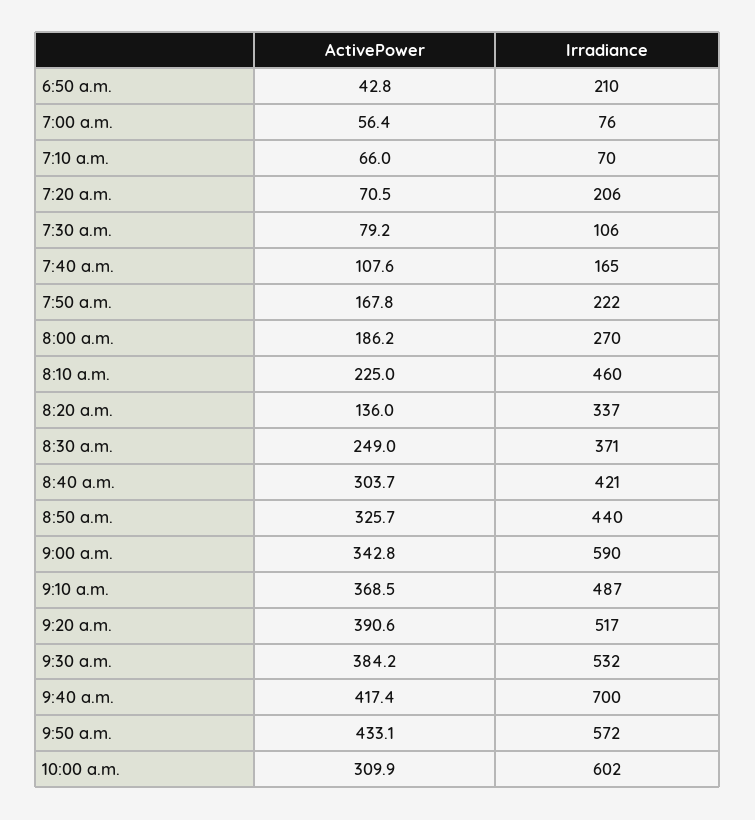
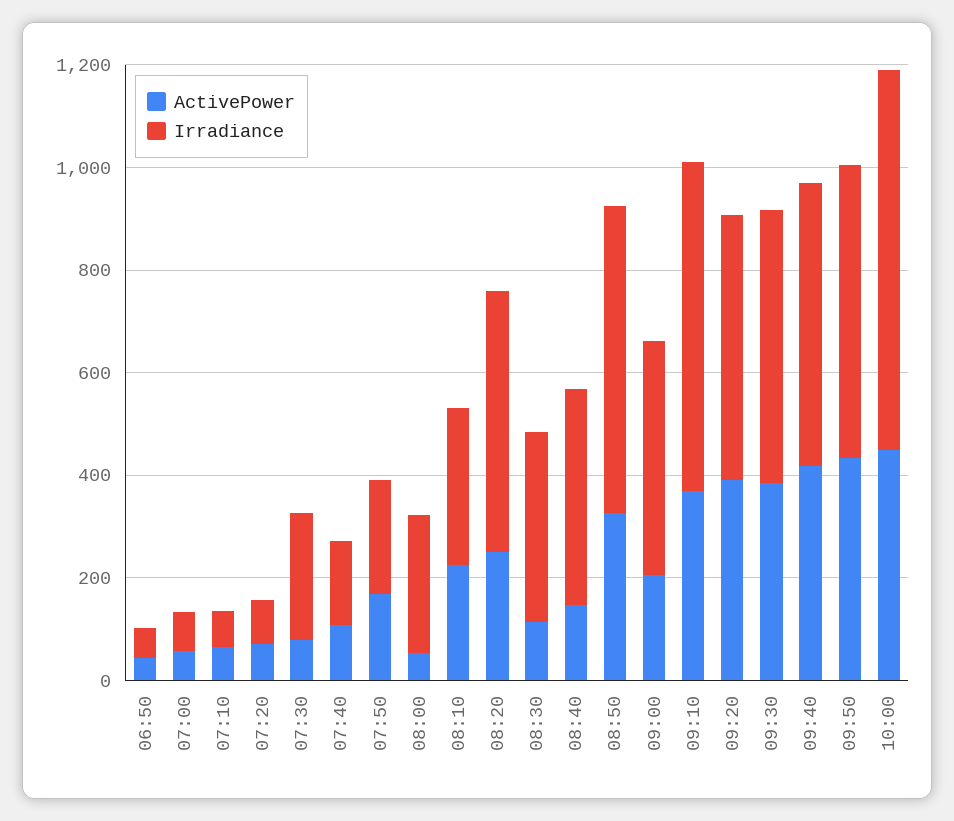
  {
    "ActivePower": {
      "6:50 a.m.": 42.8,
      "7:00 a.m.": 56.4,
      "7:10 a.m.": 66,
      "7:20 a.m.": 70.5,
      "7:30 a.m.": 79.2,
      "7:40 a.m.": 107.6,
      "7:50 a.m.": 167.8,
-     "8:00 a.m.": 186.2,
+     "8:00 a.m.": 50,
      "8:10 a.m.": 225,
-     "8:20 a.m.": 136,
+     "8:20 a.m.": 250,
-     "8:30 a.m.": 249,
+     "8:30 a.m.": 100,
-     "8:40 a.m.": 303.7,
+     "8:40 a.m.": 150,
      "8:50 a.m.": 325.7,
-     "9:00 a.m.": 342.8,
+     "9:00 a.m.": 200,
      "9:10 a.m.": 368.5,
      "9:20 a.m.": 390.6,
      "9:30 a.m.": 384.2,
      "9:40 a.m.": 417.4,
      "9:50 a.m.": 433.1,
-     "10:00 a.m.": 309.9
+     "10:00 a.m.": 450
    },
    "Irradiance": {
-     "6:50 a.m.": 210,
+     "6:50 a.m.": 50,
      "7:00 a.m.": 76,
      "7:10 a.m.": 70,
-     "7:20 a.m.": 206,
+     "7:20 a.m.": 100,
-     "7:30 a.m.": 106,
+     "7:30 a.m.": 250,
      "7:40 a.m.": 165,
      "7:50 a.m.": 222,
      "8:00 a.m.": 270,
-     "8:10 a.m.": 460,
+     "8:10 a.m.": 300,
-     "8:20 a.m.": 337,
+     "8:20 a.m.": 500,
      "8:30 a.m.": 371,
      "8:40 a.m.": 421,
-     "8:50 a.m.": 440,
+     "8:50 a.m.": 600,
-     "9:00 a.m.": 590,
+     "9:00 a.m.": 450,
-     "9:10 a.m.": 487,
+     "9:10 a.m.": 650,
      "9:20 a.m.": 517,
      "9:30 a.m.": 532,
-     "9:40 a.m.": 700,
+     "9:40 a.m.": 550,
      "9:50 a.m.": 572,
-     "10:00 a.m.": 602
+     "10:00 a.m.": 750
    }
  }

